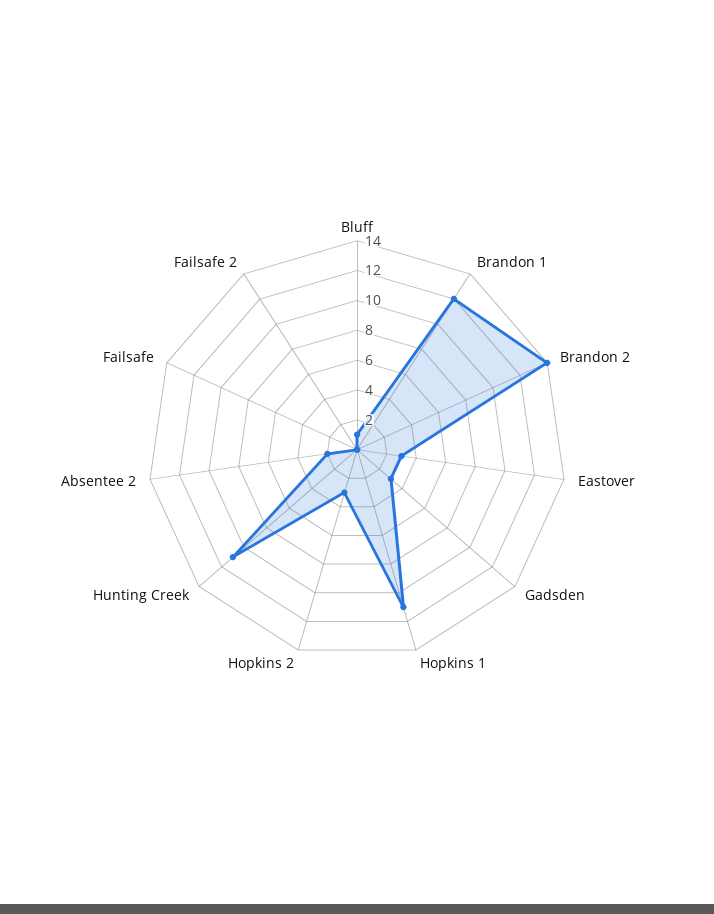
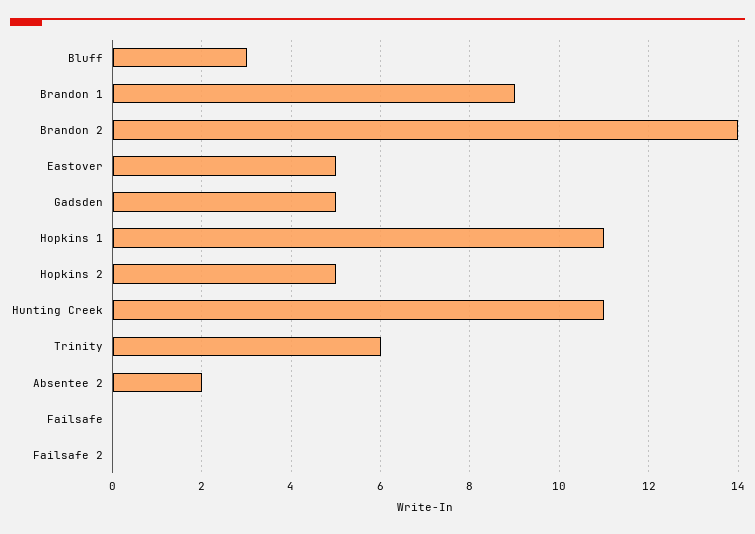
  {
-   "Bluff": 1,
+   "Bluff": 3,
-   "Brandon 1": 12,
+   "Brandon 1": 9,
    "Brandon 2": 14,
-   "Eastover": 3,
+   "Eastover": 5,
-   "Gadsden": 3,
+   "Gadsden": 5,
    "Hopkins 1": 11,
-   "Hopkins 2": 3,
+   "Hopkins 2": 5,
    "Hunting Creek": 11,
    "Absentee 2": 2,
    "Failsafe": 0,
-   "Failsafe 2": 0
+   "Failsafe 2": 0,
+   "Trinity": 6
  }

